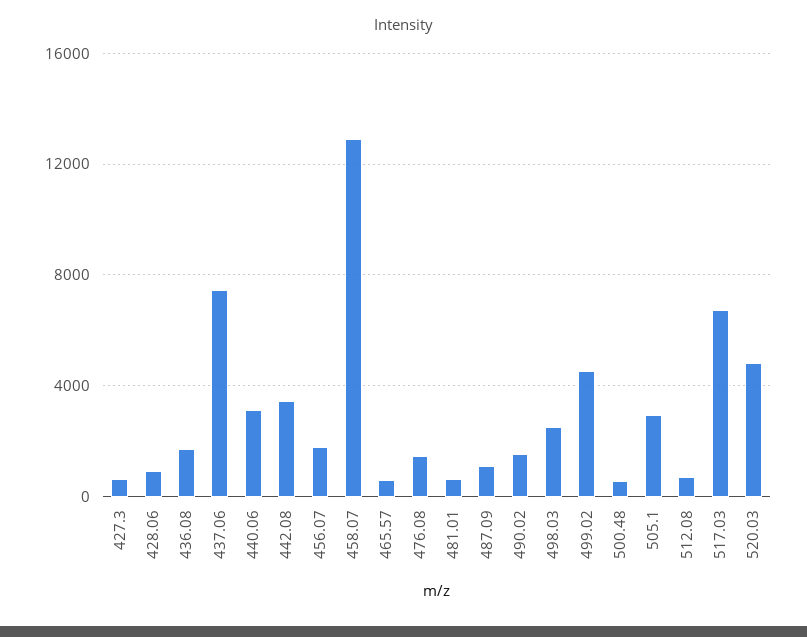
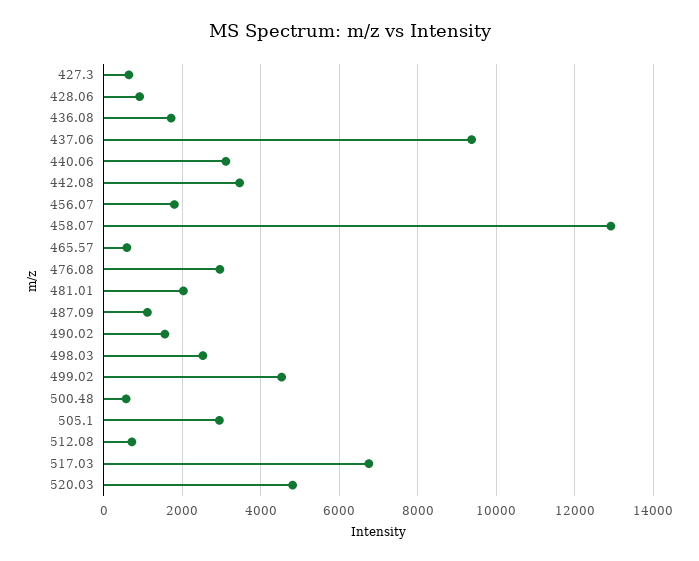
  {
    "427.3": 600,
    "428.06": 1000,
    "436.08": 1800,
-   "437.06": 7500,
+   "437.06": 9400,
    "440.06": 3200,
    "442.08": 3400,
    "456.07": 1800,
    "458.07": 13000,
    "465.57": 600,
-   "476.08": 1500,
+   "476.08": 3000,
-   "481.01": 500,
+   "481.01": 2000,
    "487.09": 1200,
    "490.02": 1600,
    "498.03": 2600,
    "499.02": 4600,
    "500.48": 600,
    "505.1": 3000,
    "512.08": 800,
    "517.03": 6800,
    "520.03": 4800
  }

